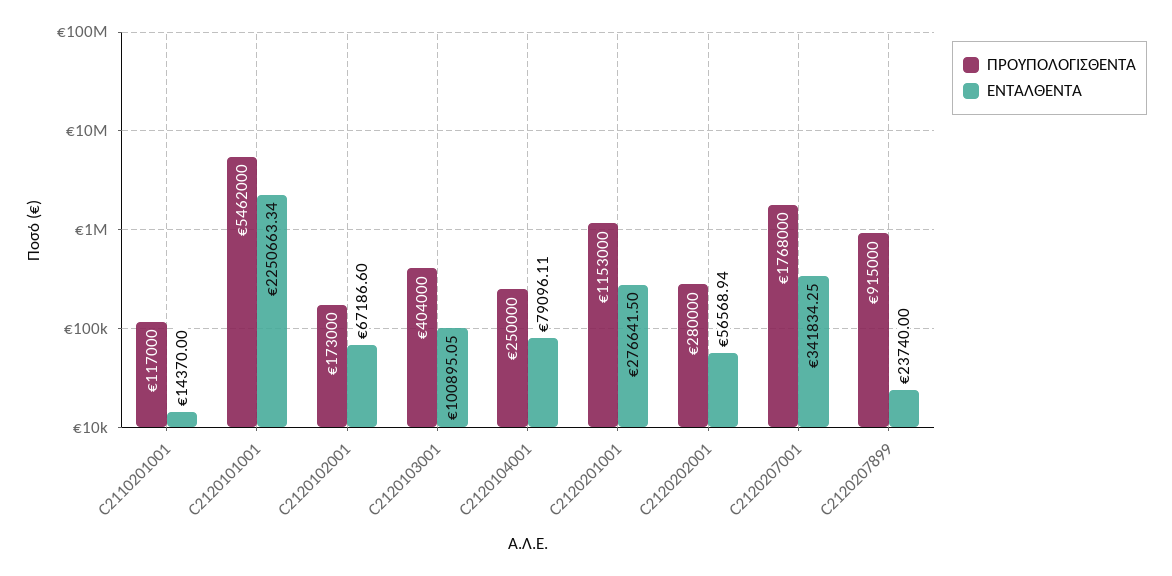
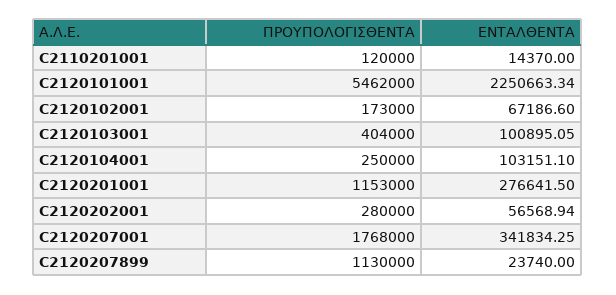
  {
    "ΠΡΟΥΠΟΛΟΓΙΣΘΕΝΤΑ": {
-     "C2110201001": 117000,
+     "C2110201001": 120000,
      "C2120101001": 5462000,
      "C2120102001": 173000,
      "C2120103001": 404000,
      "C2120104001": 250000,
      "C2120201001": 1153000,
      "C2120202001": 280000,
      "C2120207001": 1768000,
-     "C2120207899": 915000
+     "C2120207899": 1130000
    },
    "ΕΝΤΑΛΘΕΝΤΑ": {
      "C2110201001": 14370,
      "C2120101001": 2250663.34,
      "C2120102001": 67186.6,
      "C2120103001": 100895.05,
-     "C2120104001": 79096.11,
+     "C2120104001": 103151.1,
      "C2120201001": 276641.5,
      "C2120202001": 56568.94,
      "C2120207001": 341834.25,
      "C2120207899": 23740
    }
  }

